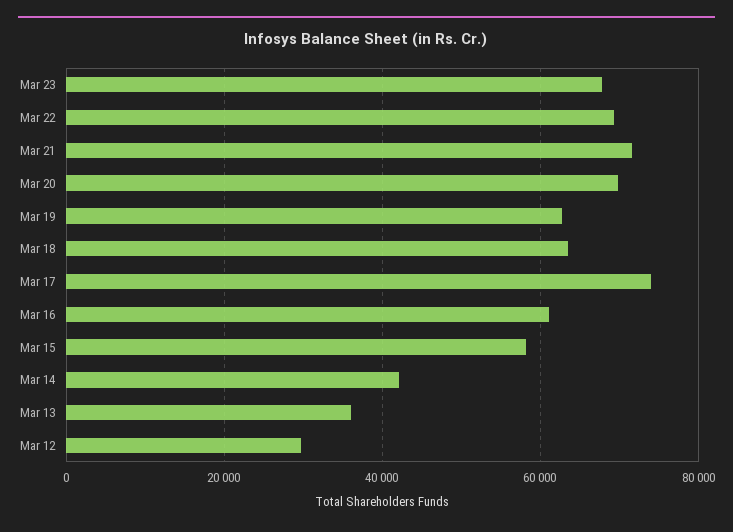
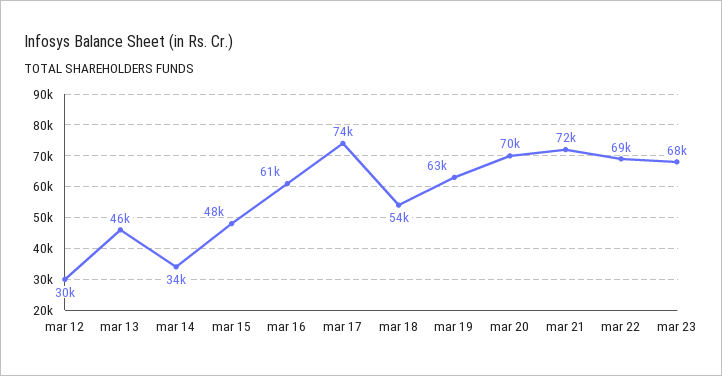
  {
    "Mar 23": 68000,
    "Mar 22": 69000,
    "Mar 21": 72000,
    "Mar 20": 70000,
    "Mar 19": 63000,
-   "Mar 18": 64000,
+   "Mar 18": 54000,
    "Mar 17": 74000,
    "Mar 16": 61000,
-   "Mar 15": 58000,
+   "Mar 15": 48000,
-   "Mar 14": 42000,
+   "Mar 14": 34000,
-   "Mar 13": 36000,
+   "Mar 13": 46000,
    "Mar 12": 30000
  }

